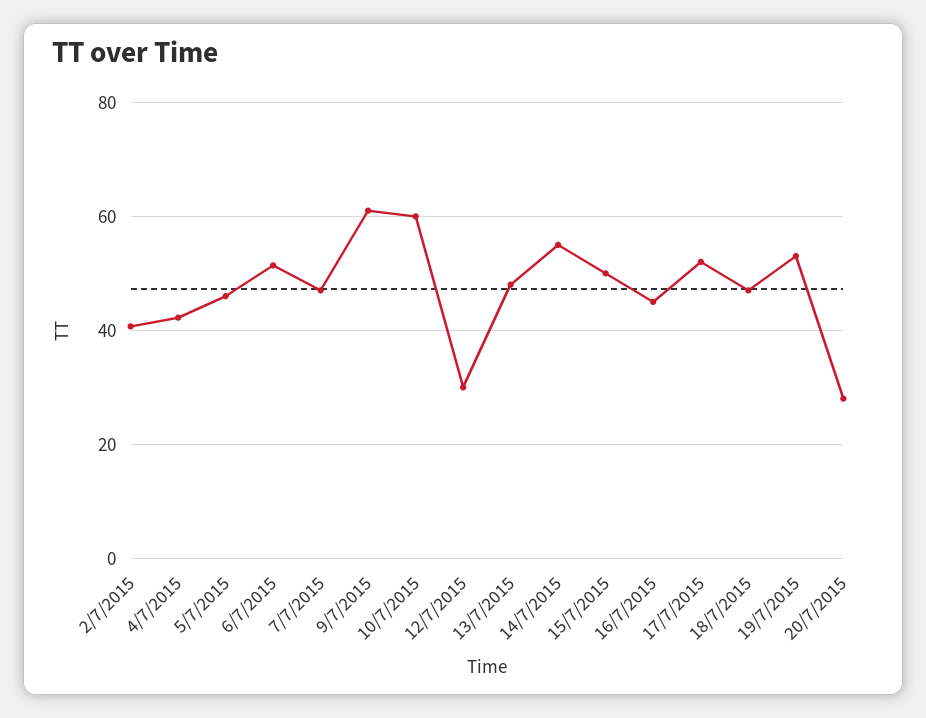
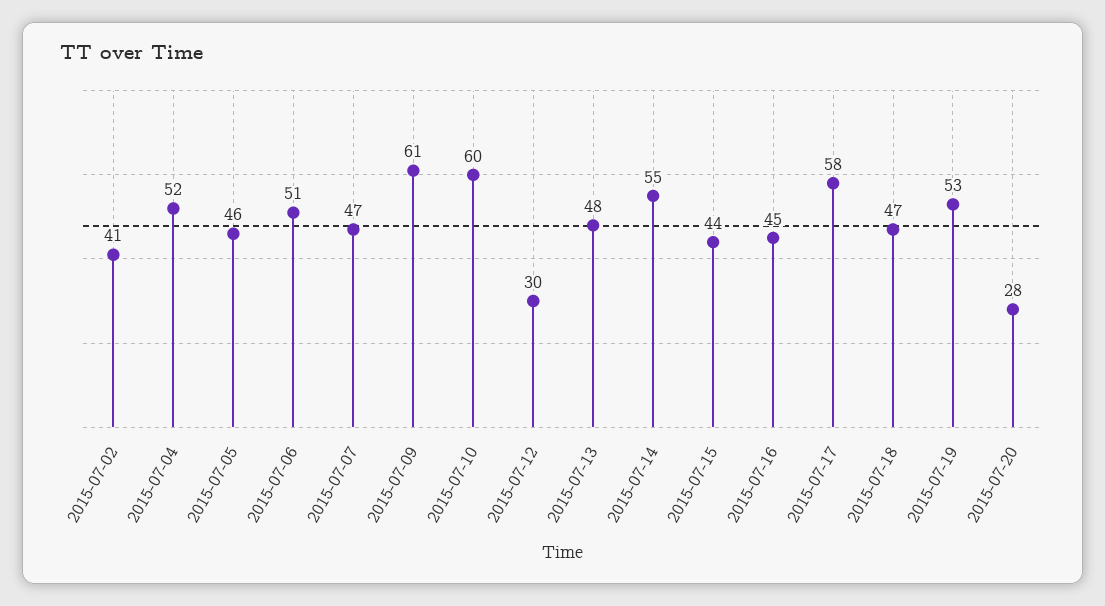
  {
    "2/7/2015": 41,
-   "4/7/2015": 42,
+   "4/7/2015": 52,
    "5/7/2015": 46,
    "6/7/2015": 51,
    "7/7/2015": 47,
    "9/7/2015": 61,
    "10/7/2015": 60,
    "12/7/2015": 30,
    "13/7/2015": 48,
    "14/7/2015": 55,
-   "15/7/2015": 50,
+   "15/7/2015": 44,
    "16/7/2015": 45,
-   "17/7/2015": 52,
+   "17/7/2015": 58,
    "18/7/2015": 47,
    "19/7/2015": 53,
    "20/7/2015": 28
  }

